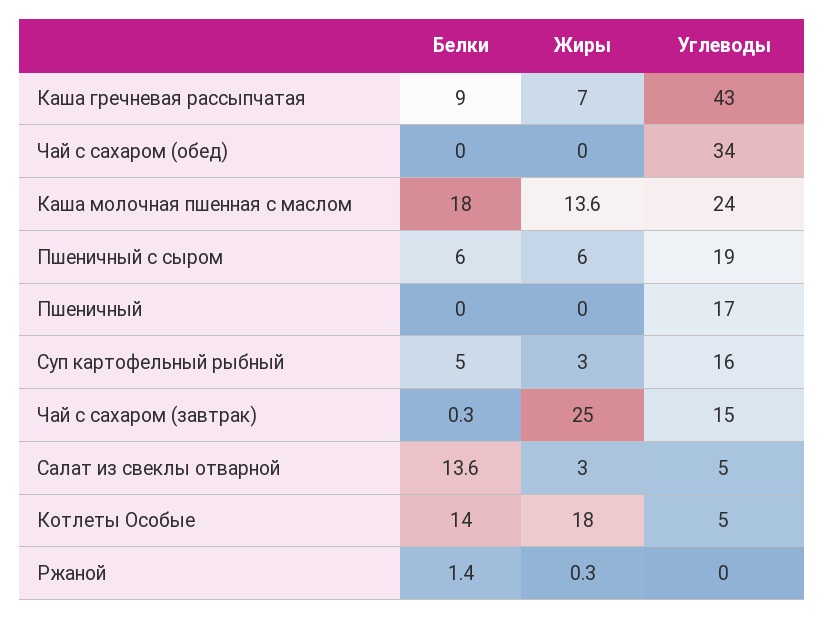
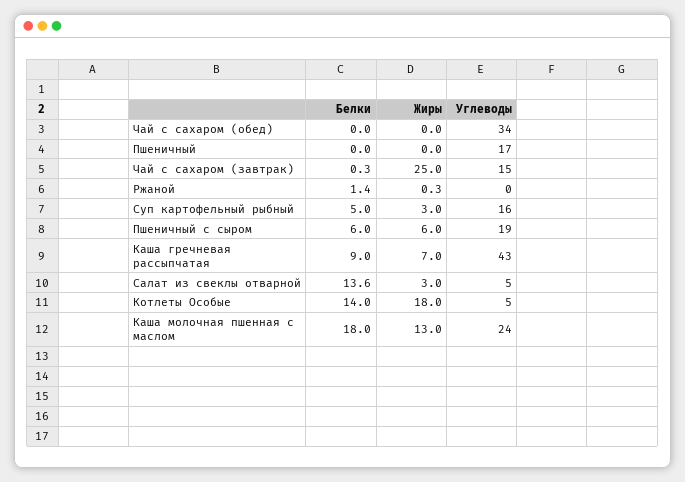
  {
    "Белки": {
      "Каша гречневая рассыпчатая": 9,
      "Чай с сахаром (обед)": 0,
      "Каша молочная пшенная с маслом": 18,
      "Пшеничный с сыром": 6,
      "Пшеничный": 0,
      "Суп картофельный рыбный": 5,
      "Чай с сахаром (завтрак)": 0.3,
      "Салат из свеклы отварной": 13.6,
      "Котлеты Особые": 14,
      "Ржаной": 1.4
    },
    "Жиры": {
      "Каша гречневая рассыпчатая": 7,
      "Чай с сахаром (обед)": 0,
-     "Каша молочная пшенная с маслом": 13.6,
+     "Каша молочная пшенная с маслом": 13,
      "Пшеничный с сыром": 6,
      "Пшеничный": 0,
      "Суп картофельный рыбный": 3,
      "Чай с сахаром (завтрак)": 25,
      "Салат из свеклы отварной": 3,
      "Котлеты Особые": 18,
      "Ржаной": 0.3
    },
    "Углеводы": {
      "Каша гречневая рассыпчатая": 43,
      "Чай с сахаром (обед)": 34,
      "Каша молочная пшенная с маслом": 24,
      "Пшеничный с сыром": 19,
      "Пшеничный": 17,
      "Суп картофельный рыбный": 16,
      "Чай с сахаром (завтрак)": 15,
      "Салат из свеклы отварной": 5,
      "Котлеты Особые": 5,
      "Ржаной": 0
    }
  }

